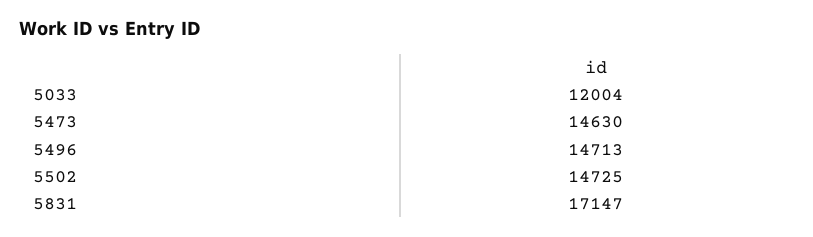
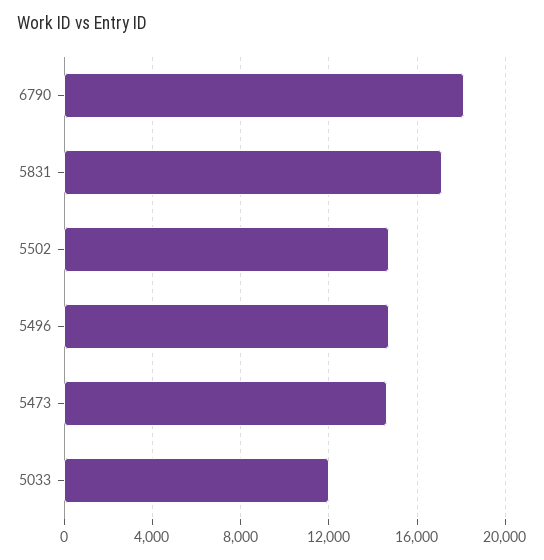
  {
    "5033": 12004,
    "5473": 14630,
    "5496": 14713,
    "5502": 14725,
-   "5831": 17147
+   "5831": 17147,
+   "6790": 18000
  }

